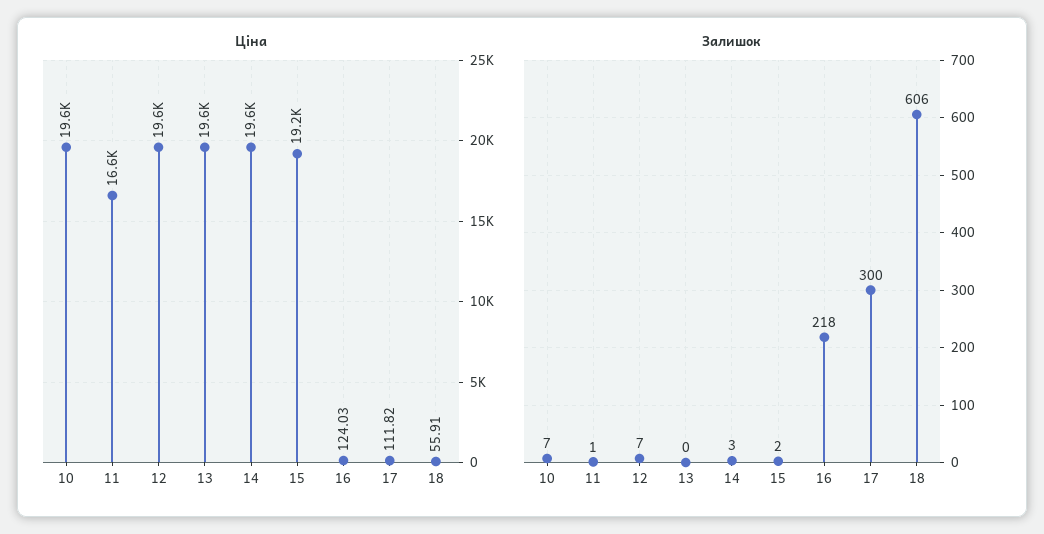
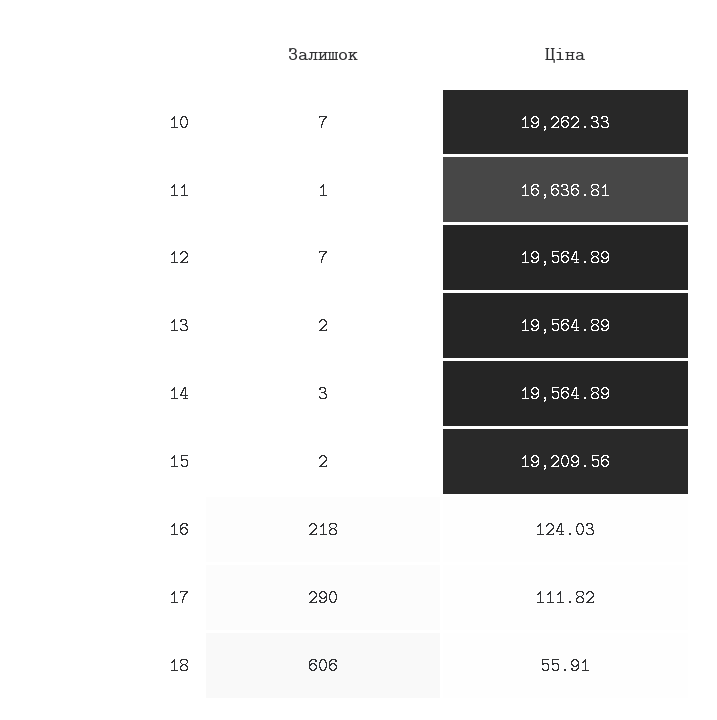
  {
    "Ціна": {
-     "10": 19600,
+     "10": 19262.33,
      "11": 16636.81,
      "12": 19564.89,
      "13": 19564.89,
      "14": 19564.89,
      "15": 19209.56,
      "16": 124.03,
      "17": 111.82,
      "18": 55.91
    },
    "Залишок": {
      "10": 7,
      "11": 1,
      "12": 7,
-     "13": 0,
+     "13": 2,
      "14": 3,
      "15": 2,
      "16": 218,
-     "17": 300,
+     "17": 290,
      "18": 606
    }
  }

